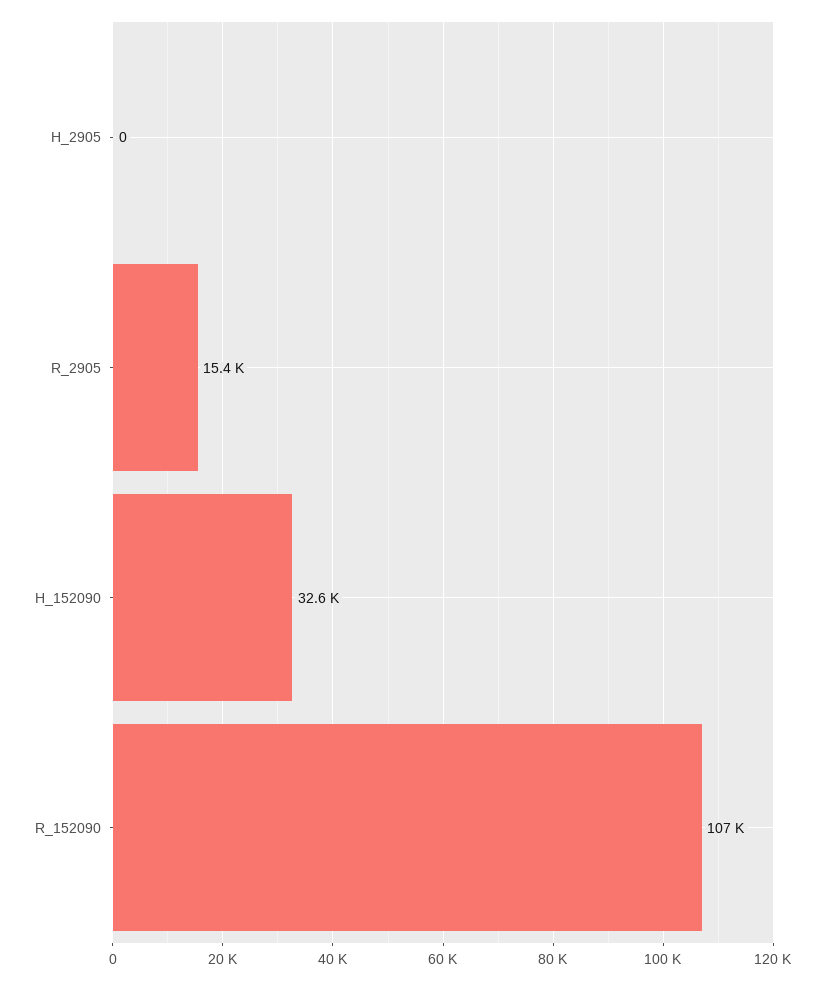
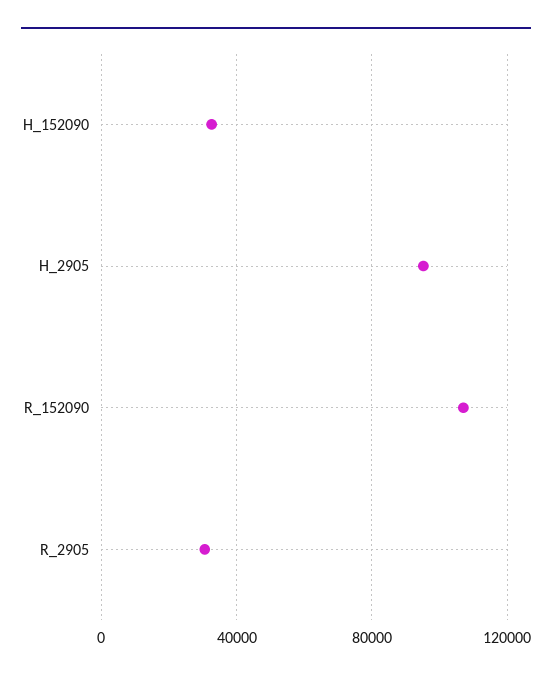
  {
-   "H_2905": 0,
+   "H_2905": 95000,
-   "R_2905": 15400,
+   "R_2905": 30000,
    "H_152090": 32600,
    "R_152090": 107000
  }

